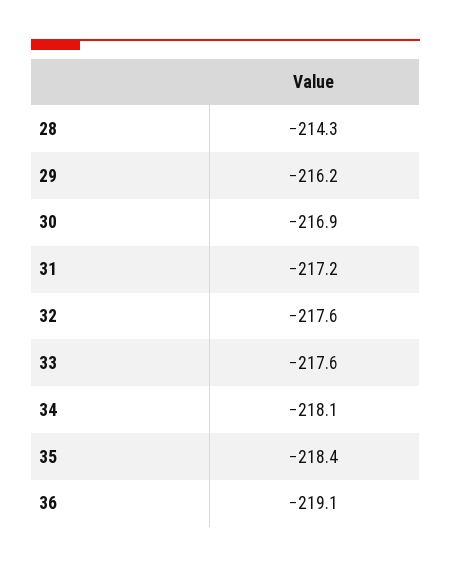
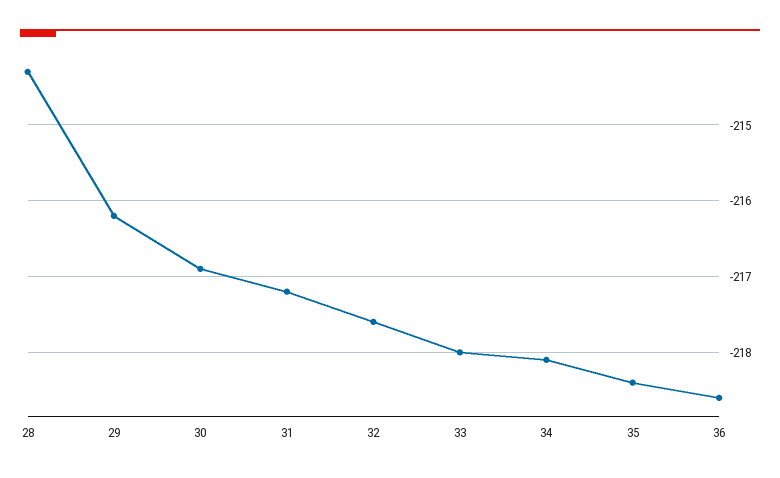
  {
    "28": -214.3,
    "29": -216.2,
    "30": -216.9,
    "31": -217.2,
    "32": -217.6,
-   "33": -217.6,
+   "33": -218,
    "34": -218.1,
    "35": -218.4,
-   "36": -219.1
+   "36": -218.6
  }

